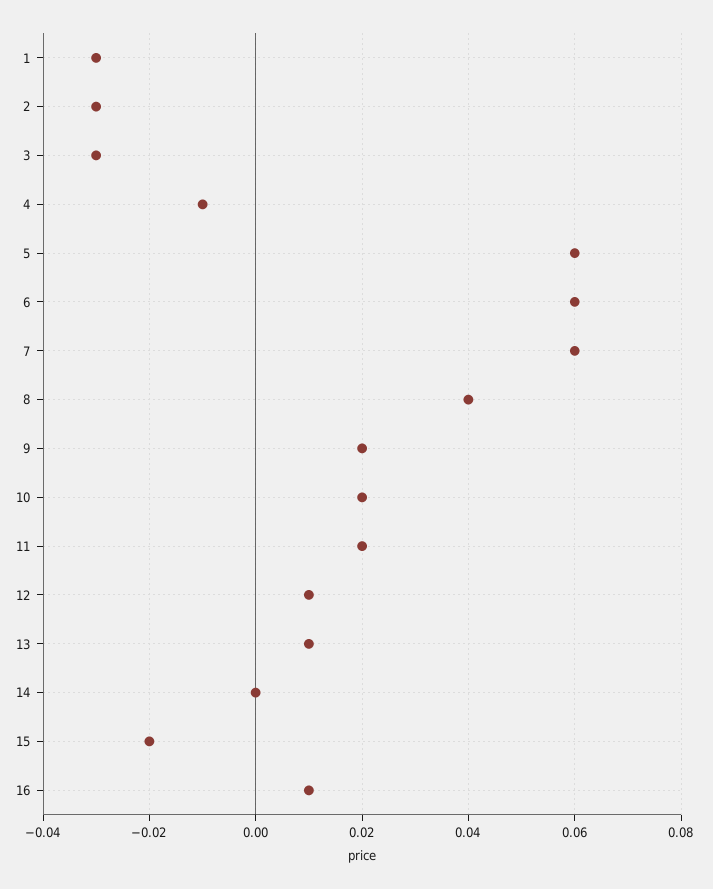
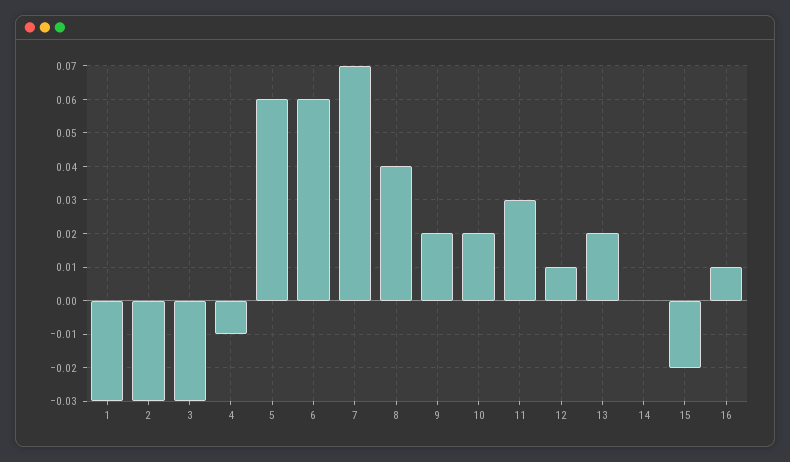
  {
    "1": -0.03,
    "2": -0.03,
    "3": -0.03,
    "4": -0.01,
    "5": 0.06,
    "6": 0.06,
-   "7": 0.06,
+   "7": 0.07,
    "8": 0.04,
    "9": 0.02,
    "10": 0.02,
-   "11": 0.02,
+   "11": 0.03,
    "12": 0.01,
-   "13": 0.01,
+   "13": 0.02,
    "14": 0,
    "15": -0.02,
    "16": 0.01
  }

